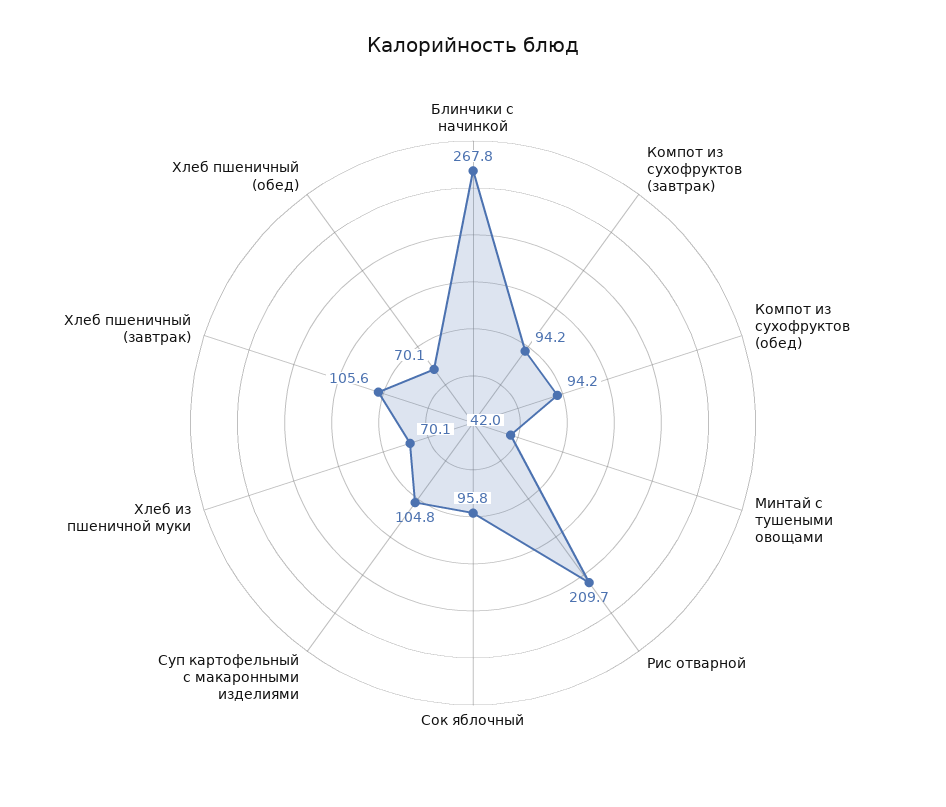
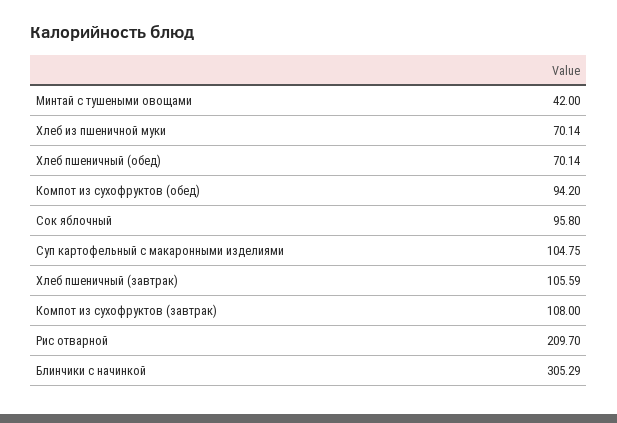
  {
-   "Блинчики с начинкой": 267.8,
+   "Блинчики с начинкой": 305.29,
-   "Компот из сухофруктов (завтрак)": 94.2,
+   "Компот из сухофруктов (завтрак)": 108,
    "Компот из сухофруктов (обед)": 94.2,
    "Минтай с тушеными овощами": 42,
    "Рис отварной": 209.7,
    "Сок яблочный": 95.8,
    "Суп картофельный с макаронными изделиями": 104.75,
    "Хлеб из пшеничной муки": 70.14,
    "Хлеб пшеничный (завтрак)": 105.59,
    "Хлеб пшеничный (обед)": 70.14
  }

